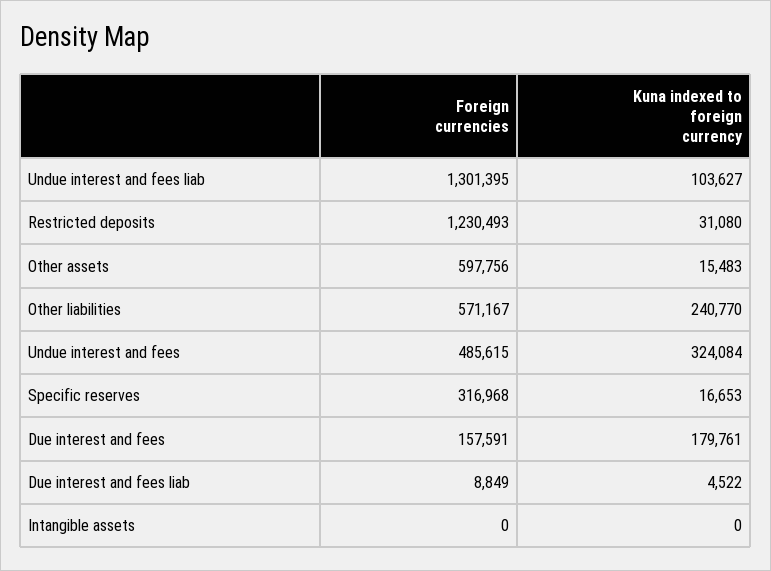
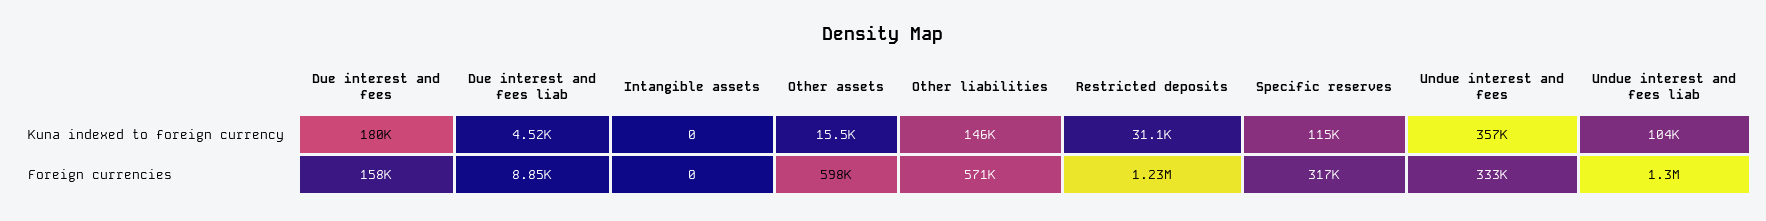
  {
    "Foreign currencies": {
      "Undue interest and fees liab": 1301395,
      "Restricted deposits": 1230493,
      "Other assets": 597756,
      "Other liabilities": 571167,
-     "Undue interest and fees": 485615,
+     "Undue interest and fees": 333000,
      "Specific reserves": 316968,
      "Due interest and fees": 157591,
      "Due interest and fees liab": 8849,
      "Intangible assets": 0
    },
    "Kuna indexed to foreign currency": {
      "Undue interest and fees liab": 103627,
      "Restricted deposits": 31080,
      "Other assets": 15483,
-     "Other liabilities": 240770,
+     "Other liabilities": 146000,
-     "Undue interest and fees": 324084,
+     "Undue interest and fees": 357000,
-     "Specific reserves": 16653,
+     "Specific reserves": 115000,
      "Due interest and fees": 179761,
      "Due interest and fees liab": 4522,
      "Intangible assets": 0
    }
  }

